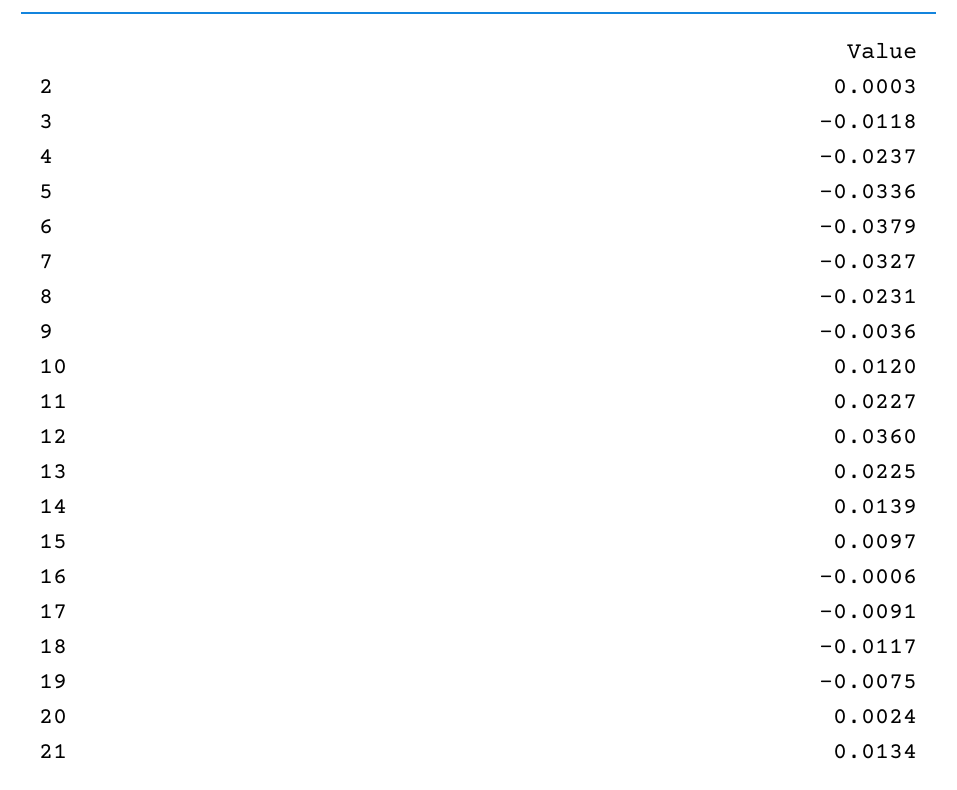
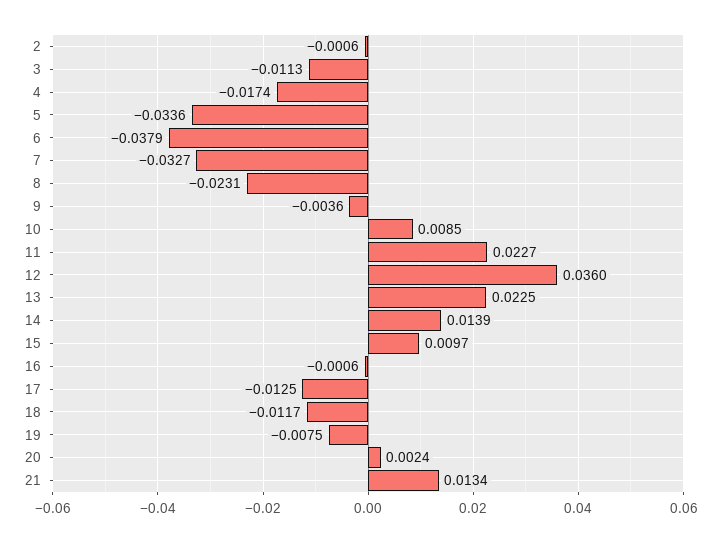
  {
-   "2": 0.0003,
+   "2": -0.0006,
-   "3": -0.0118,
+   "3": -0.0113,
-   "4": -0.0237,
+   "4": -0.0174,
    "5": -0.0336,
    "6": -0.0379,
    "7": -0.0327,
    "8": -0.0231,
    "9": -0.0036,
-   "10": 0.012,
+   "10": 0.0085,
    "11": 0.0227,
    "12": 0.036,
    "13": 0.0225,
    "14": 0.0139,
    "15": 0.0097,
    "16": -0.0006,
-   "17": -0.0091,
+   "17": -0.0125,
    "18": -0.0117,
    "19": -0.0075,
    "20": 0.0024,
    "21": 0.0134
  }

